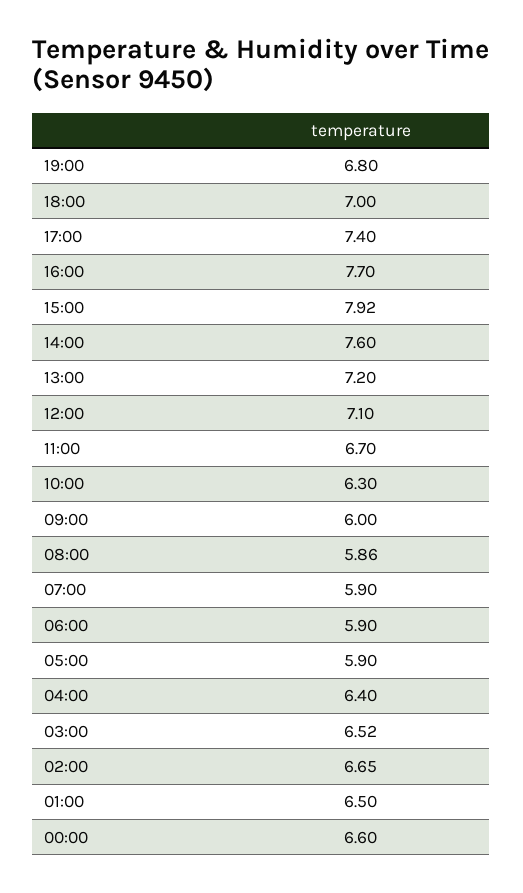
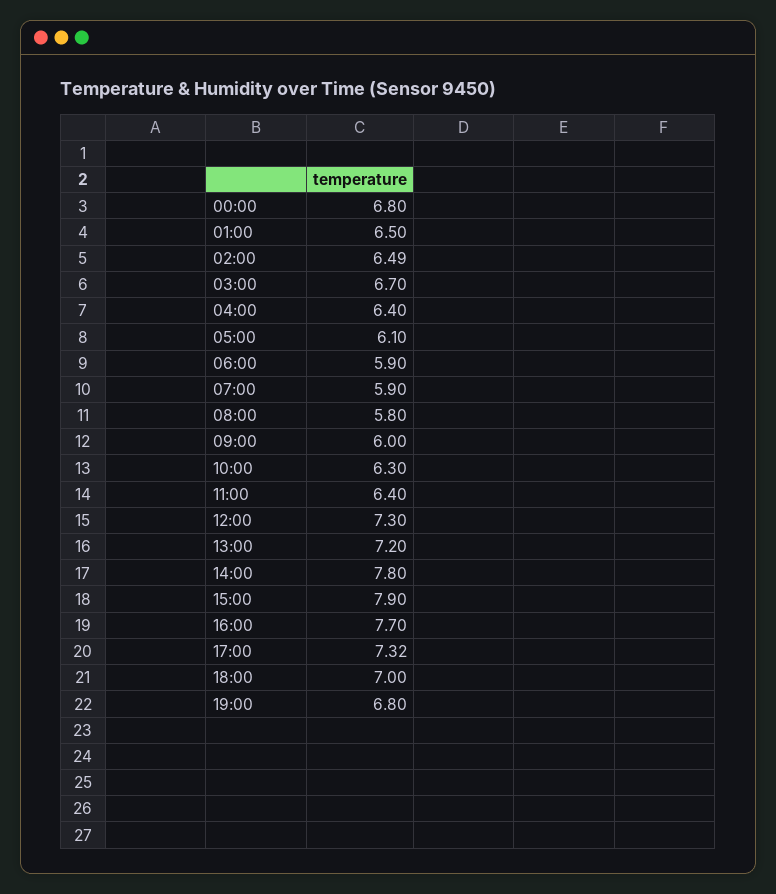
  {
    "19:00": 6.8,
    "18:00": 7,
-   "17:00": 7.4,
+   "17:00": 7.32,
    "16:00": 7.7,
-   "15:00": 7.92,
+   "15:00": 7.9,
-   "14:00": 7.6,
+   "14:00": 7.8,
    "13:00": 7.2,
-   "12:00": 7.1,
+   "12:00": 7.3,
-   "11:00": 6.7,
+   "11:00": 6.4,
    "10:00": 6.3,
    "09:00": 6,
-   "08:00": 5.86,
+   "08:00": 5.8,
    "07:00": 5.9,
    "06:00": 5.9,
-   "05:00": 5.9,
+   "05:00": 6.1,
    "04:00": 6.4,
-   "03:00": 6.52,
+   "03:00": 6.7,
-   "02:00": 6.65,
+   "02:00": 6.49,
    "01:00": 6.5,
-   "00:00": 6.6
+   "00:00": 6.8
  }

